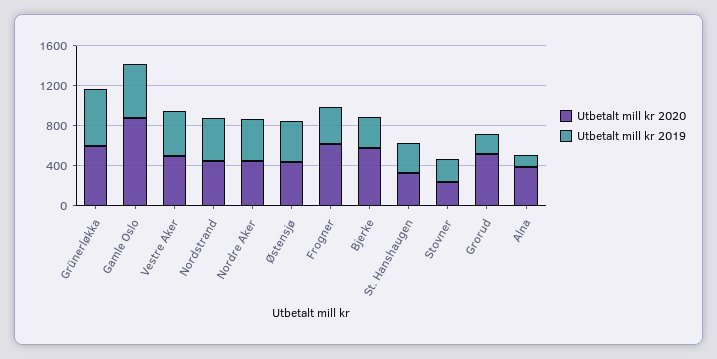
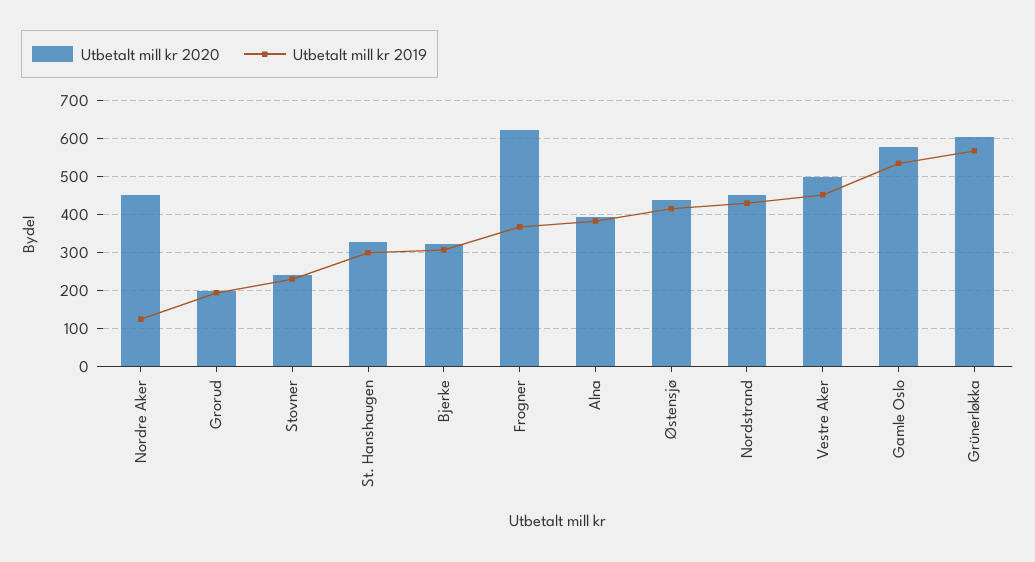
  {
    "Utbetalt mill kr 2020": {
      "Grünerløkka": 600,
-     "Gamle Oslo": 900,
+     "Gamle Oslo": 580,
      "Vestre Aker": 500,
      "Nordstrand": 460,
      "Nordre Aker": 460,
      "Østensjø": 440,
      "Frogner": 620,
-     "Bjerke": 600,
+     "Bjerke": 320,
      "St. Hanshaugen": 320,
      "Stovner": 240,
-     "Grorud": 500,
+     "Grorud": 200,
      "Alna": 400
    },
    "Utbetalt mill kr 2019": {
      "Grünerløkka": 560,
      "Gamle Oslo": 540,
      "Vestre Aker": 460,
      "Nordstrand": 420,
-     "Nordre Aker": 400,
+     "Nordre Aker": 120,
      "Østensjø": 420,
      "Frogner": 360,
      "Bjerke": 300,
      "St. Hanshaugen": 300,
      "Stovner": 220,
      "Grorud": 200,
-     "Alna": 100
+     "Alna": 380
    }
  }

